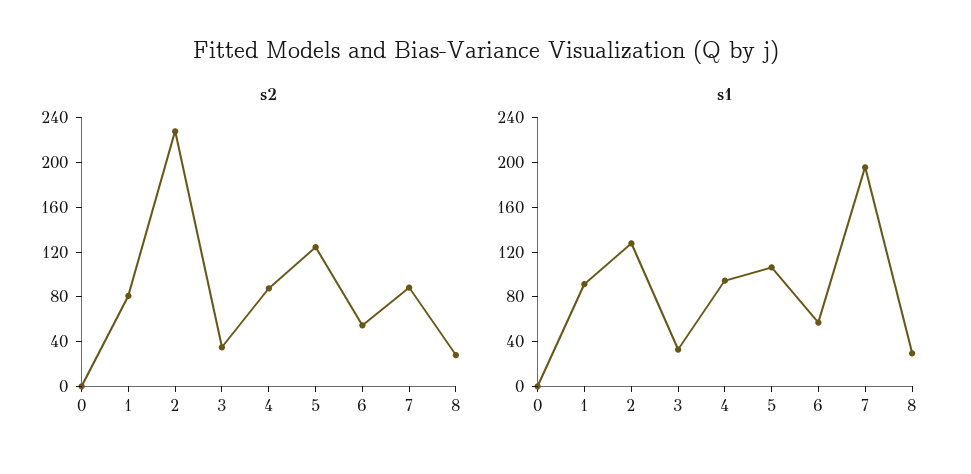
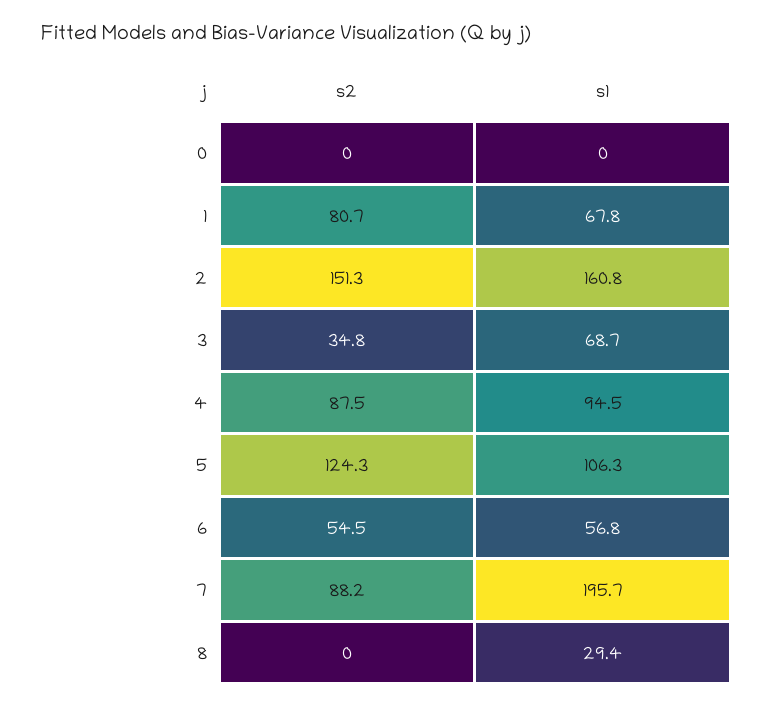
  {
    "s2": {
      "0": 0,
      "1": 80.7,
-     "2": 230,
+     "2": 151.3,
      "3": 34.8,
      "4": 87.5,
      "5": 124.3,
      "6": 54.5,
      "7": 88.2,
-     "8": 30
+     "8": 0
    },
    "s1": {
      "0": 0,
-     "1": 90,
+     "1": 67.8,
-     "2": 130,
+     "2": 160.8,
-     "3": 30,
+     "3": 68.7,
      "4": 94.5,
      "5": 106.3,
      "6": 56.8,
      "7": 195.7,
      "8": 29.4
    }
  }

